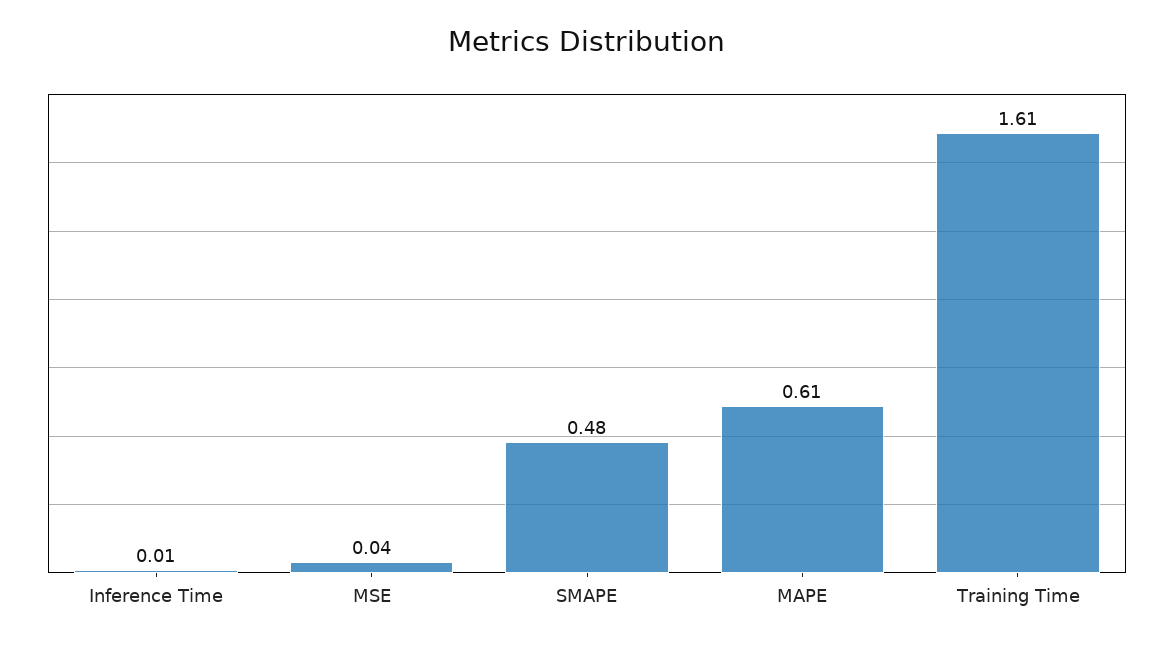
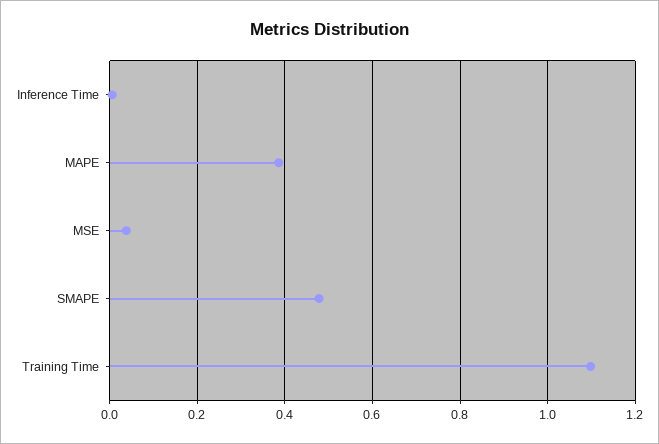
  {
    "Inference Time": 0.01,
    "MSE": 0.04,
    "SMAPE": 0.48,
-   "MAPE": 0.61,
+   "MAPE": 0.38,
-   "Training Time": 1.61
+   "Training Time": 1.1
  }

